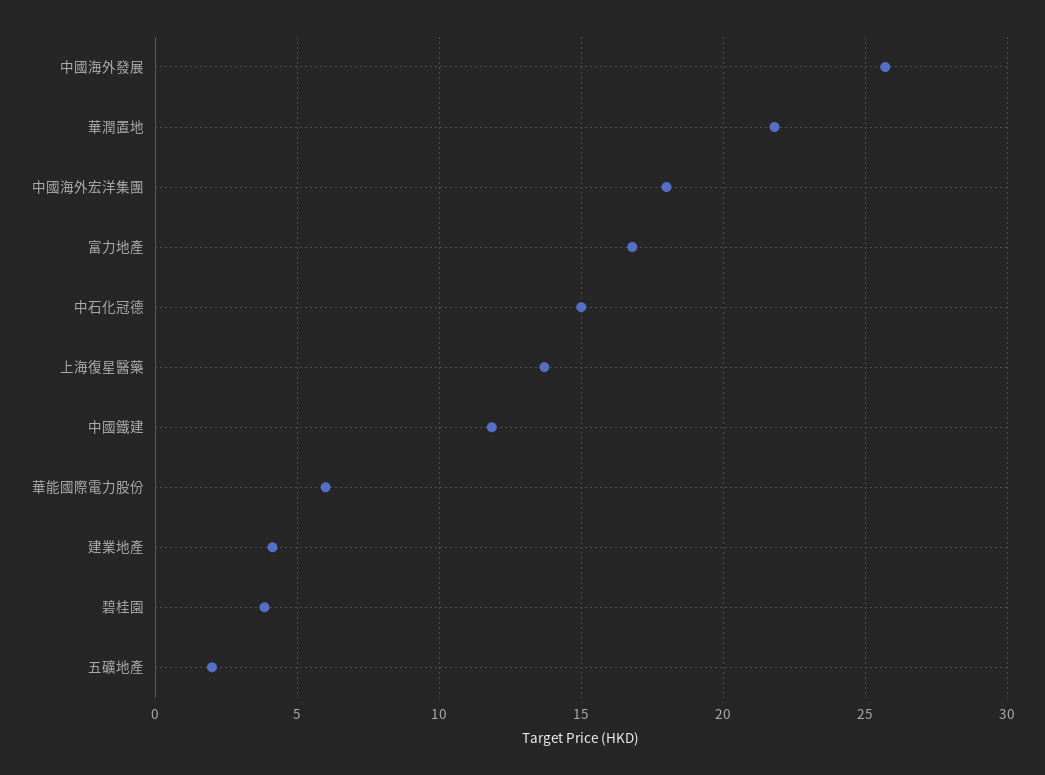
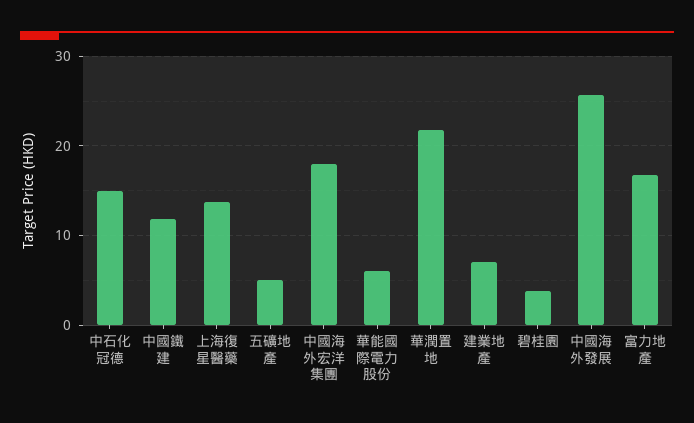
  {
    "中國海外發展": 25.5,
    "華潤置地": 22,
    "中國海外宏洋集團": 18,
    "富力地產": 17,
    "中石化冠德": 15,
    "上海復星醫藥": 13.5,
    "中國鐵建": 12,
    "華能國際電力股份": 6,
-   "建業地產": 4,
+   "建業地產": 7,
    "碧桂園": 4,
-   "五礦地產": 2
+   "五礦地產": 5
  }

